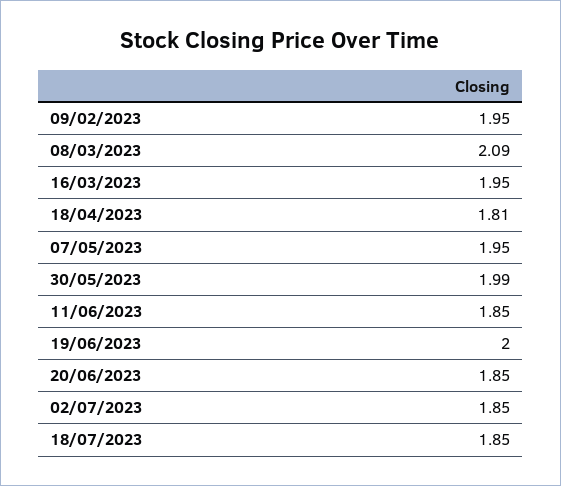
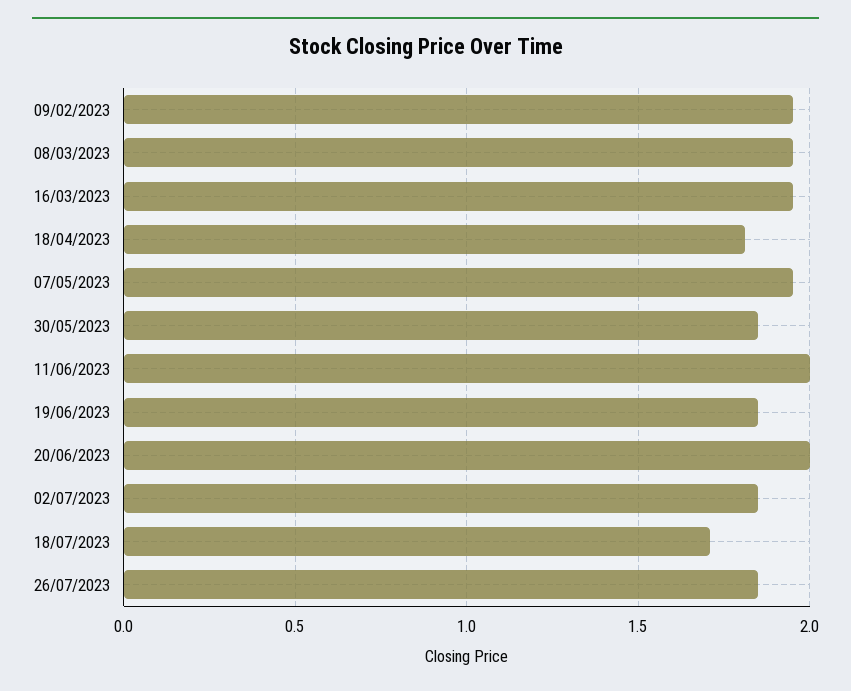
  {
    "09/02/2023": 1.95,
-   "08/03/2023": 2.09,
+   "08/03/2023": 1.95,
    "16/03/2023": 1.95,
    "18/04/2023": 1.81,
    "07/05/2023": 1.95,
-   "30/05/2023": 1.99,
+   "30/05/2023": 1.85,
-   "11/06/2023": 1.85,
+   "11/06/2023": 2,
-   "19/06/2023": 2,
+   "19/06/2023": 1.85,
-   "20/06/2023": 1.85,
+   "20/06/2023": 2,
    "02/07/2023": 1.85,
-   "18/07/2023": 1.85
+   "18/07/2023": 1.7,
+   "26/07/2023": 1.85
  }

